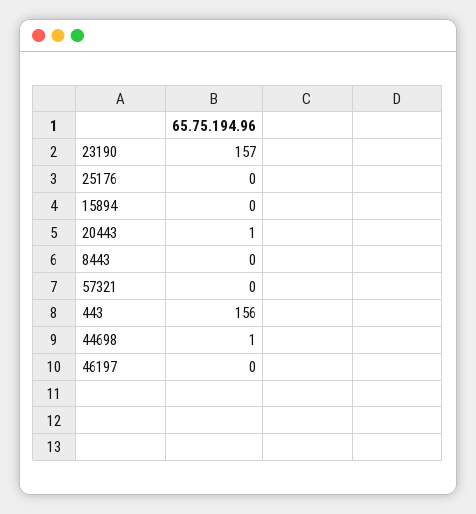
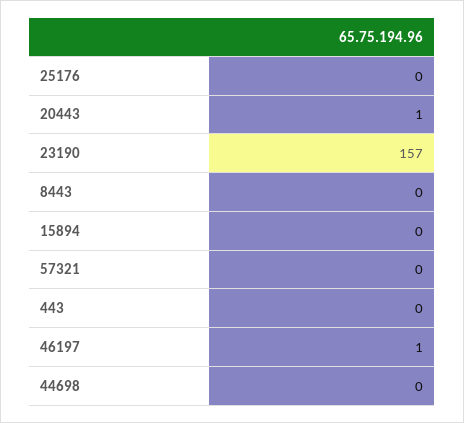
  {
    "23190": 157,
    "25176": 0,
    "15894": 0,
    "20443": 1,
    "8443": 0,
    "57321": 0,
-   "443": 156,
+   "443": 0,
-   "44698": 1,
+   "44698": 0,
-   "46197": 0
+   "46197": 1
  }

